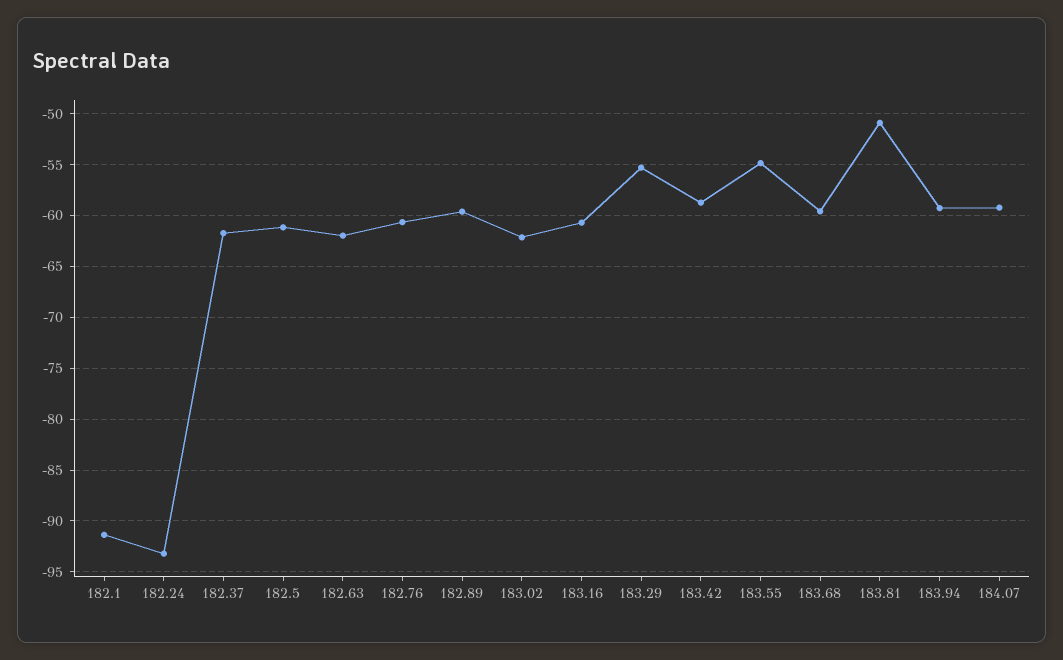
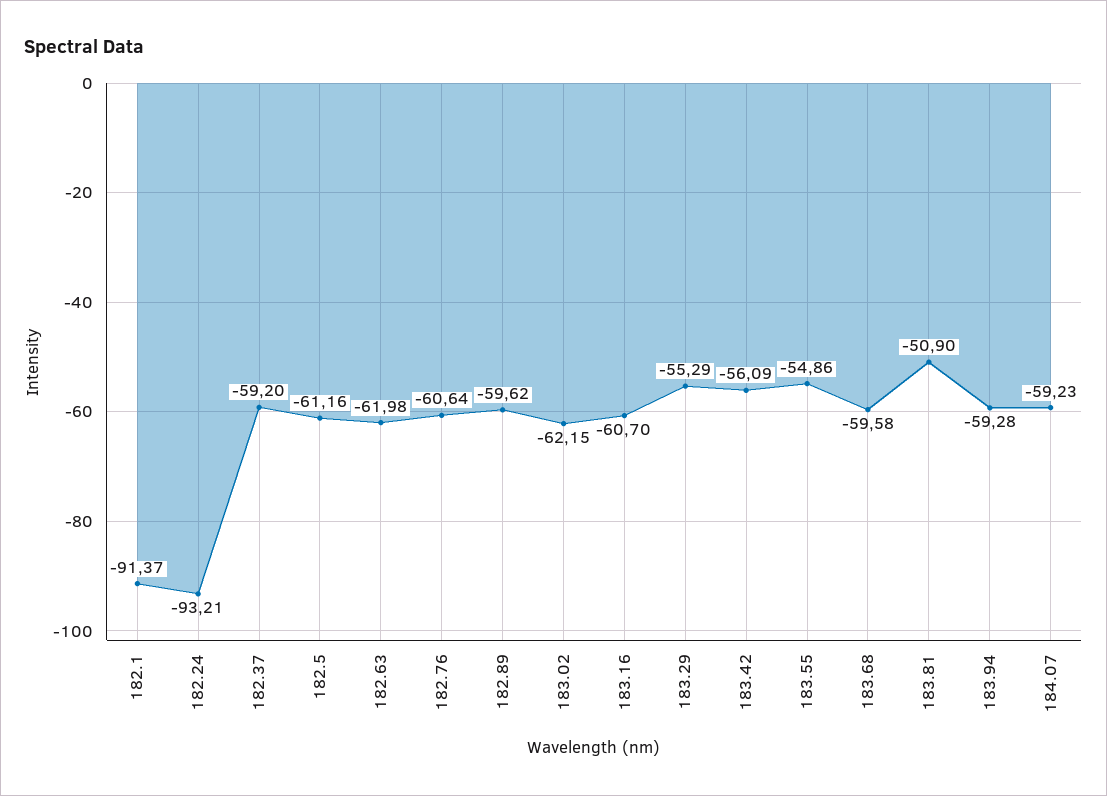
  {
    "182.1": -91.37,
    "182.24": -93.21,
-   "182.37": -62,
+   "182.37": -59.2,
    "182.5": -61.16,
    "182.63": -61.98,
    "182.76": -60.64,
    "182.89": -59.62,
    "183.02": -62.15,
    "183.16": -60.7,
    "183.29": -55.29,
-   "183.42": -59,
+   "183.42": -56.09,
    "183.55": -54.86,
    "183.68": -59.58,
    "183.81": -50.9,
    "183.94": -59.28,
    "184.07": -59.23
  }

